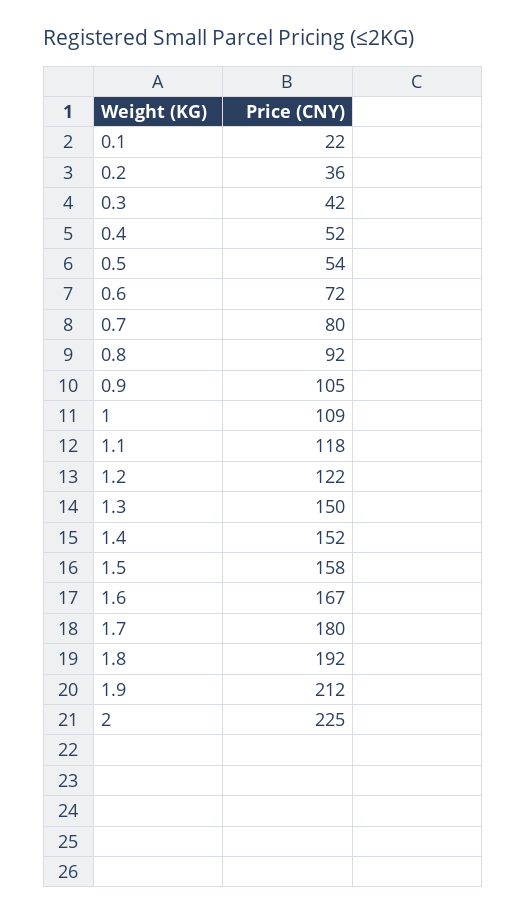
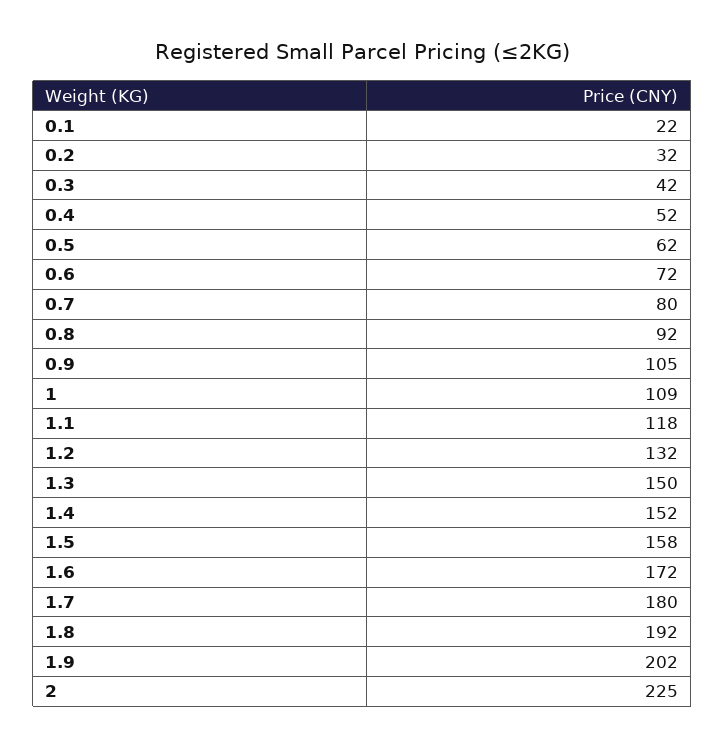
  {
    "0.1": 22,
-   "0.2": 36,
+   "0.2": 32,
    "0.3": 42,
    "0.4": 52,
-   "0.5": 54,
+   "0.5": 62,
    "0.6": 72,
    "0.7": 80,
    "0.8": 92,
    "0.9": 105,
    "1": 109,
    "1.1": 118,
-   "1.2": 122,
+   "1.2": 132,
    "1.3": 150,
    "1.4": 152,
    "1.5": 158,
-   "1.6": 167,
+   "1.6": 172,
    "1.7": 180,
    "1.8": 192,
-   "1.9": 212,
+   "1.9": 202,
    "2": 225
  }

